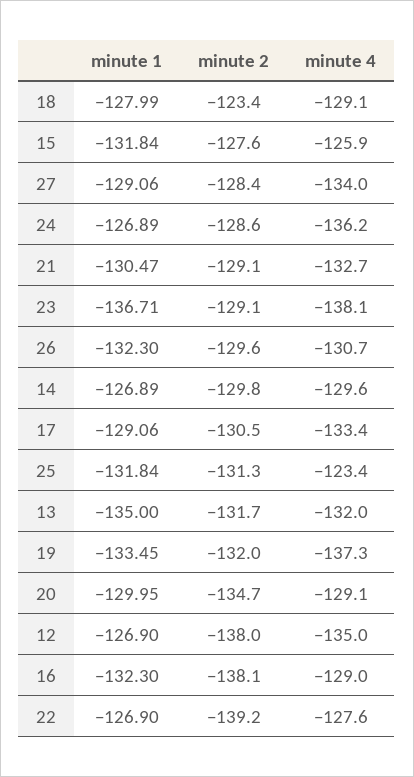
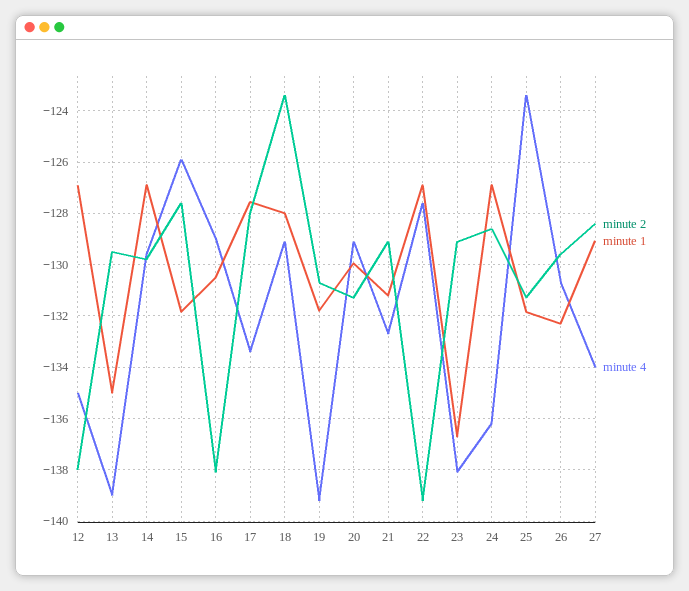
  {
    "minute 1": {
      "18": -127.99,
      "15": -131.84,
      "27": -129.06,
      "24": -126.89,
-     "21": -130.47,
+     "21": -131.25,
      "23": -136.71,
      "26": -132.3,
      "14": -126.89,
-     "17": -129.06,
+     "17": -127.5,
      "25": -131.84,
      "13": -135,
-     "19": -133.45,
+     "19": -131.75,
      "20": -129.95,
      "12": -126.9,
-     "16": -132.3,
+     "16": -130.5,
      "22": -126.9
    },
    "minute 2": {
      "18": -123.4,
      "15": -127.6,
      "27": -128.4,
      "24": -128.6,
      "21": -129.1,
      "23": -129.1,
      "26": -129.6,
      "14": -129.8,
-     "17": -130.5,
+     "17": -128,
      "25": -131.3,
-     "13": -131.7,
+     "13": -129.5,
-     "19": -132,
+     "19": -130.75,
-     "20": -134.7,
+     "20": -131.25,
      "12": -138,
      "16": -138.1,
      "22": -139.2
    },
    "minute 4": {
      "18": -129.1,
      "15": -125.9,
      "27": -134,
      "24": -136.2,
      "21": -132.7,
      "23": -138.1,
      "26": -130.7,
      "14": -129.6,
      "17": -133.4,
      "25": -123.4,
-     "13": -132,
+     "13": -139,
-     "19": -137.3,
+     "19": -139.25,
      "20": -129.1,
      "12": -135,
      "16": -129,
      "22": -127.6
    }
  }

